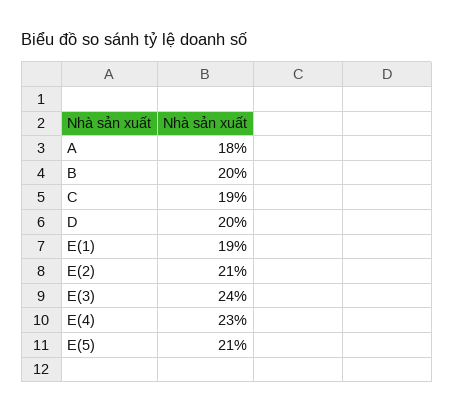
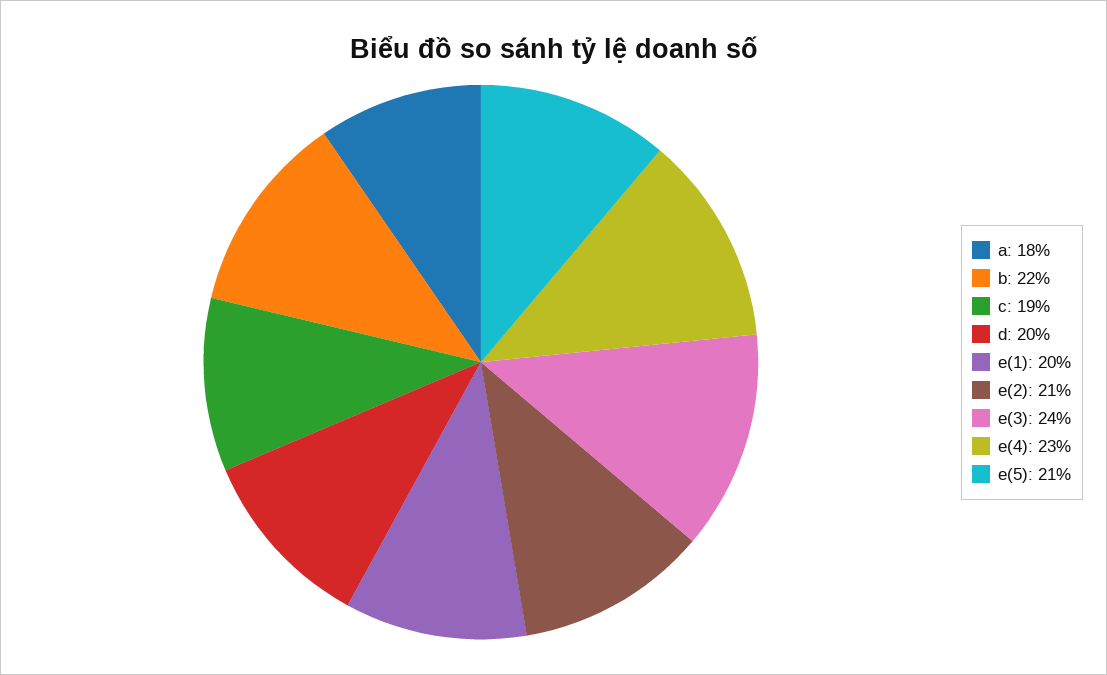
  {
    "A": 18,
-   "B": 20,
+   "B": 22,
    "C": 19,
    "D": 20,
-   "E(1)": 19,
+   "E(1)": 20,
    "E(2)": 21,
    "E(3)": 24,
    "E(4)": 23,
    "E(5)": 21
  }

